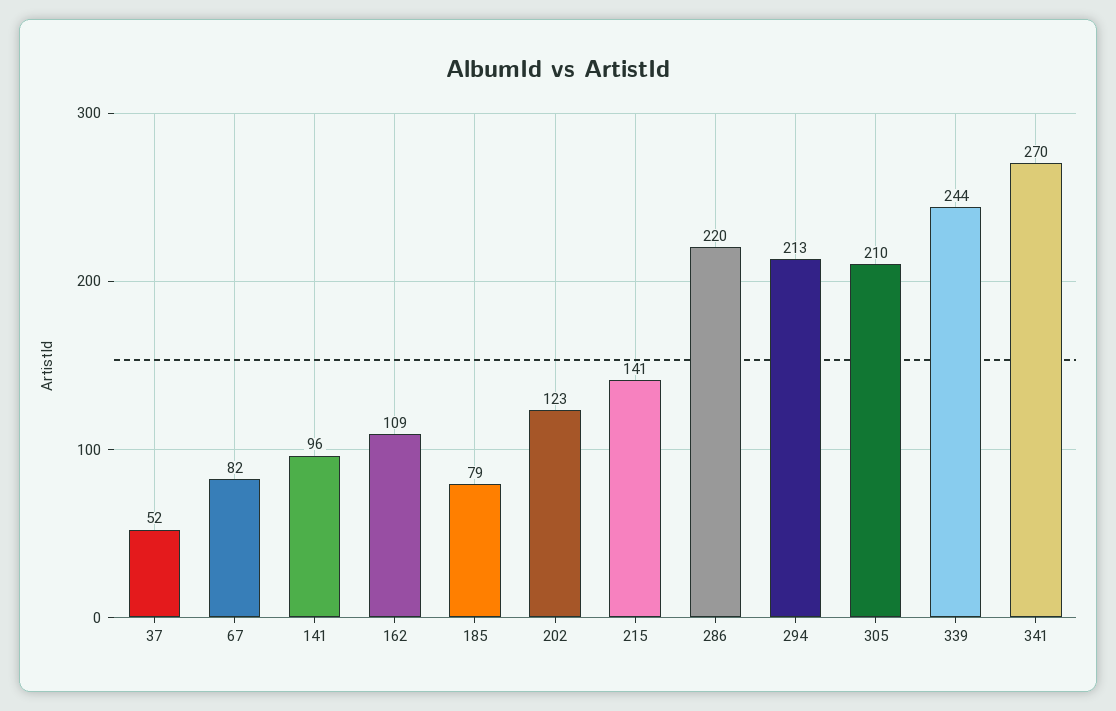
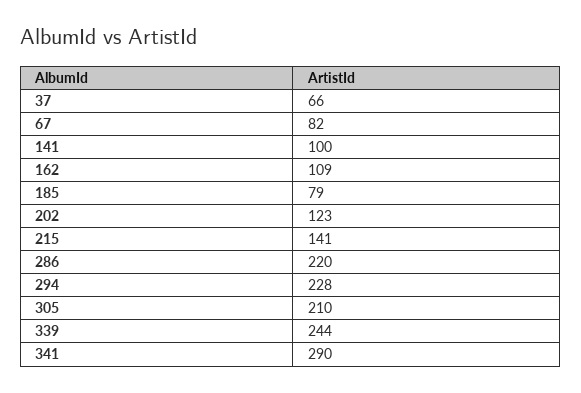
  {
-   "37": 52,
+   "37": 66,
    "67": 82,
-   "141": 96,
+   "141": 100,
    "162": 109,
    "185": 79,
    "202": 123,
    "215": 141,
    "286": 220,
-   "294": 213,
+   "294": 228,
    "305": 210,
    "339": 244,
-   "341": 270
+   "341": 290
  }

